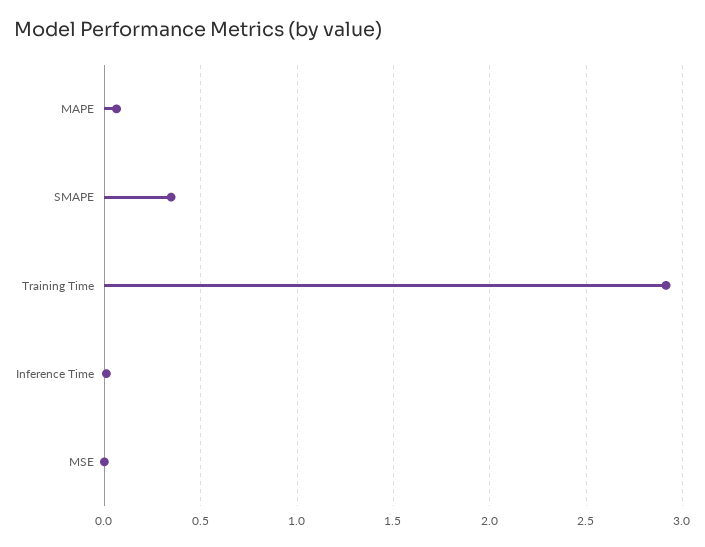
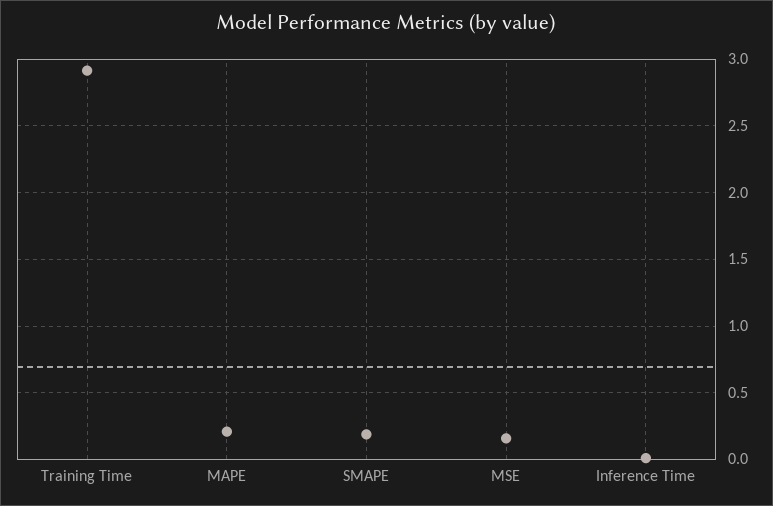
  {
-   "MAPE": 0.05,
+   "MAPE": 0.2,
-   "SMAPE": 0.35,
+   "SMAPE": 0.2,
    "Training Time": 2.9,
    "Inference Time": 0,
-   "MSE": 0
+   "MSE": 0.15
  }

